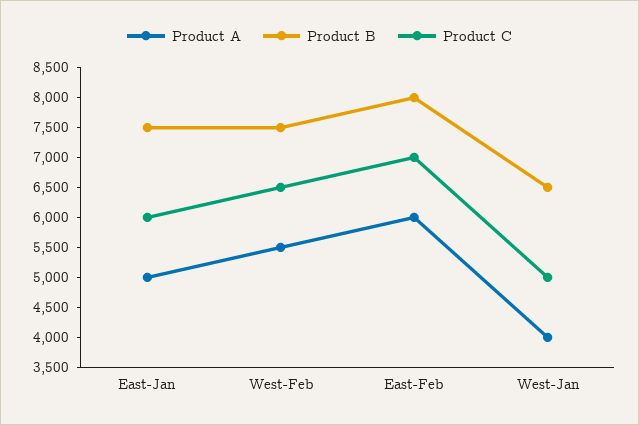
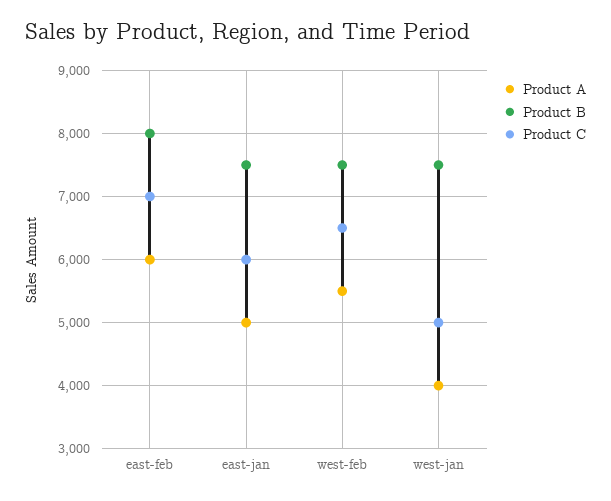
  {
    "Product A": {
      "East-Jan": 5000,
      "West-Feb": 5500,
      "East-Feb": 6000,
      "West-Jan": 4000
    },
    "Product B": {
      "East-Jan": 7500,
      "West-Feb": 7500,
      "East-Feb": 8000,
-     "West-Jan": 6500
+     "West-Jan": 7500
    },
    "Product C": {
      "East-Jan": 6000,
      "West-Feb": 6500,
      "East-Feb": 7000,
      "West-Jan": 5000
    }
  }

